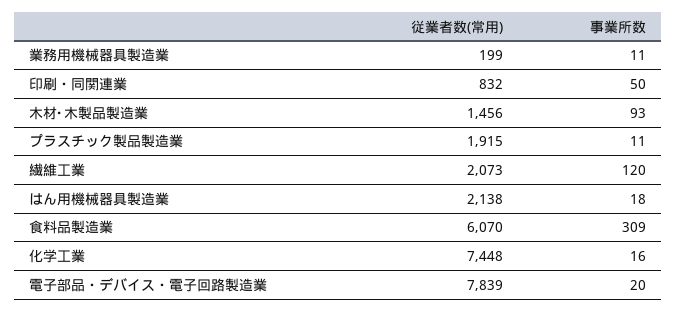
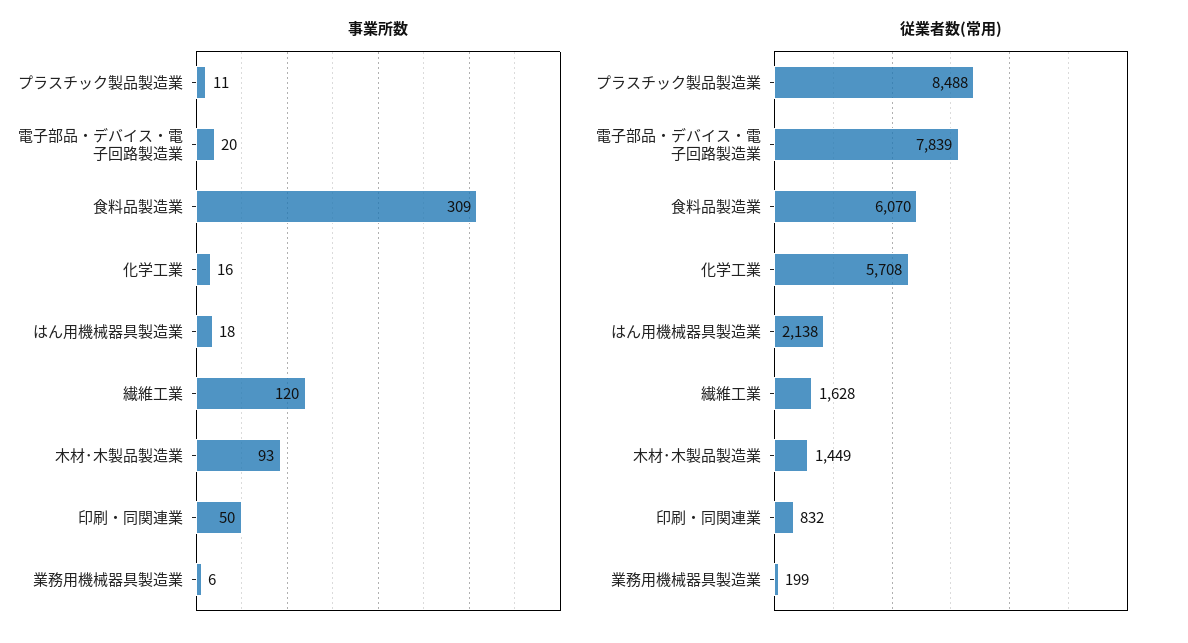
  {
    "従業者数(常用)": {
      "業務用機械器具製造業": 199,
      "印刷・同関連業": 832,
-     "木材･木製品製造業": 1456,
+     "木材･木製品製造業": 1449,
-     "プラスチック製品製造業": 1915,
+     "プラスチック製品製造業": 8488,
-     "繊維工業": 2073,
+     "繊維工業": 1628,
      "はん用機械器具製造業": 2138,
      "食料品製造業": 6070,
-     "化学工業": 7448,
+     "化学工業": 5708,
      "電子部品・デバイス・電子回路製造業": 7839
    },
    "事業所数": {
-     "業務用機械器具製造業": 11,
+     "業務用機械器具製造業": 6,
      "印刷・同関連業": 50,
      "木材･木製品製造業": 93,
      "プラスチック製品製造業": 11,
      "繊維工業": 120,
      "はん用機械器具製造業": 18,
      "食料品製造業": 309,
      "化学工業": 16,
      "電子部品・デバイス・電子回路製造業": 20
    }
  }

